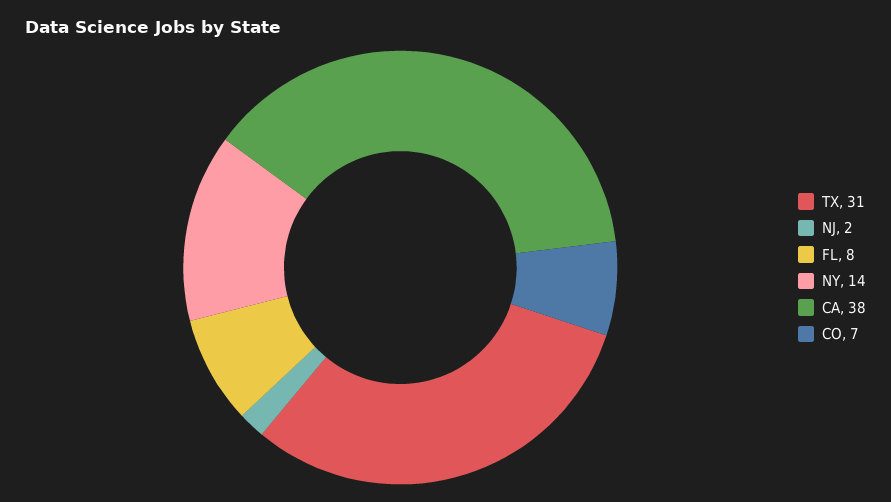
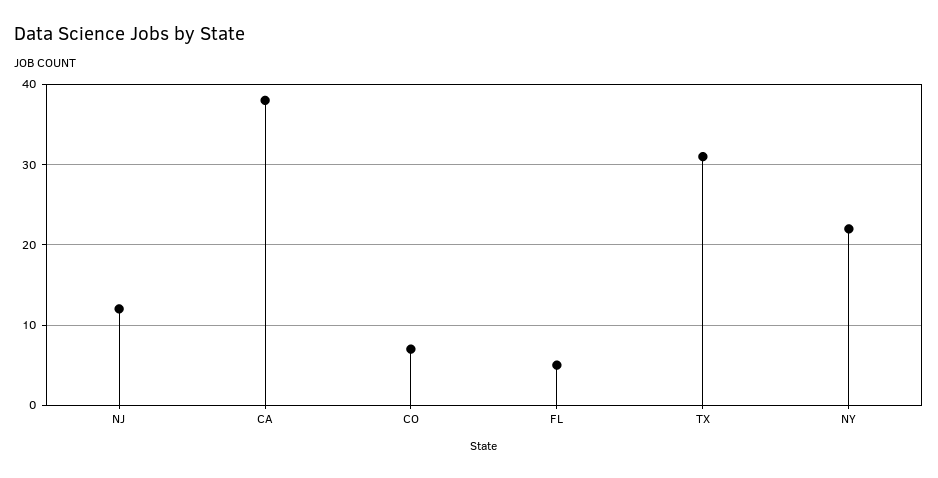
  {
    "TX": 31,
-   "NJ": 2,
+   "NJ": 12,
-   "FL": 8,
+   "FL": 5,
-   "NY": 14,
+   "NY": 22,
    "CA": 38,
    "CO": 7
  }

